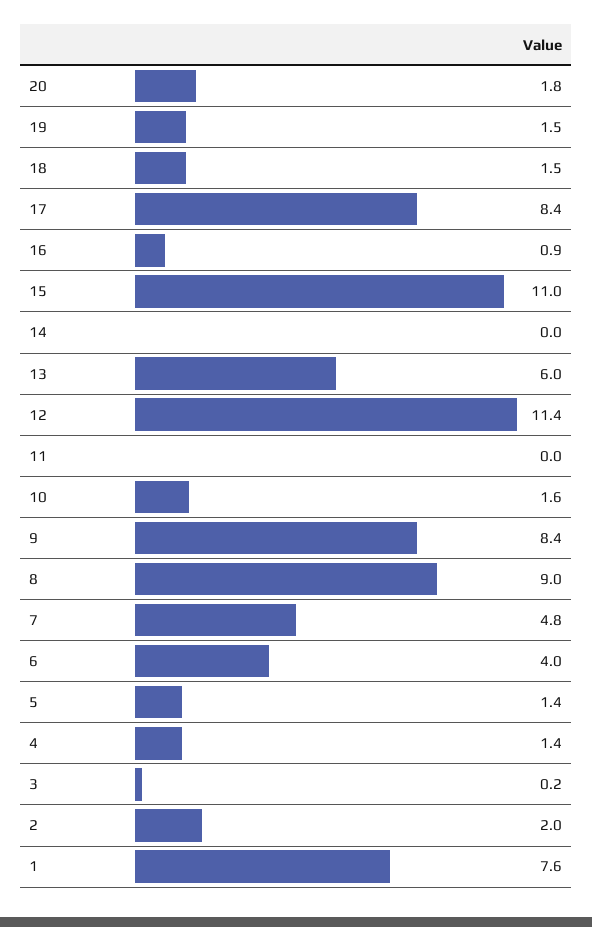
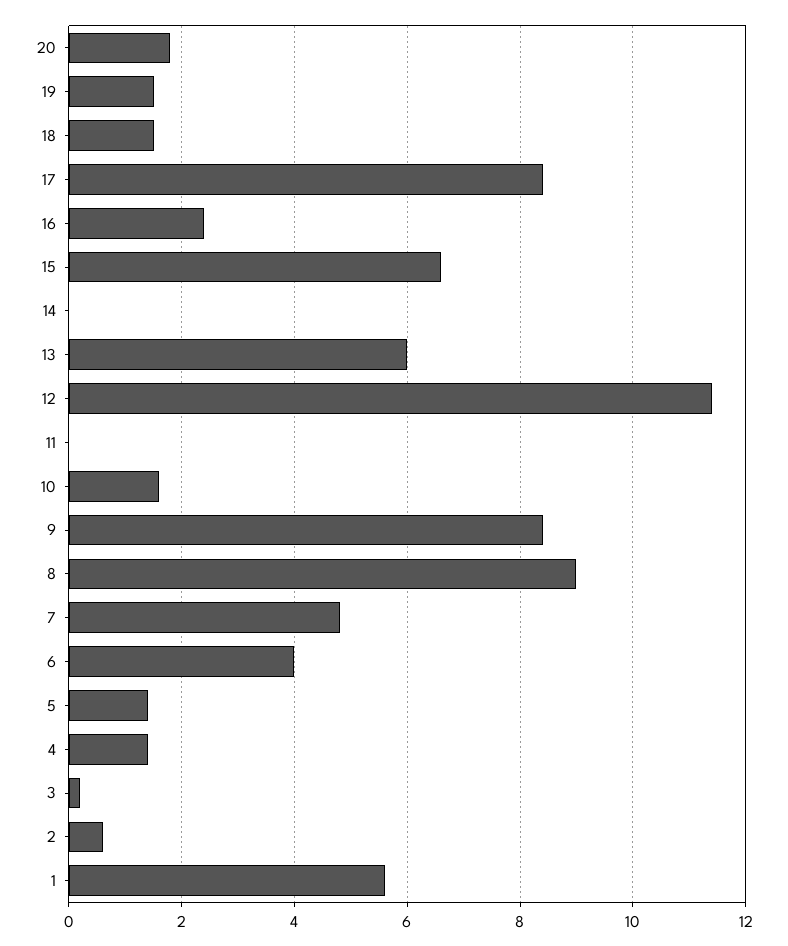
  {
    "20": 1.8,
    "19": 1.5,
    "18": 1.5,
    "17": 8.4,
-   "16": 0.9,
+   "16": 2.5,
-   "15": 11,
+   "15": 6.5,
    "14": 0,
    "13": 6,
    "12": 11.4,
    "11": 0,
    "10": 1.6,
    "9": 8.4,
    "8": 9,
    "7": 4.8,
    "6": 4,
    "5": 1.4,
    "4": 1.4,
    "3": 0.2,
-   "2": 2,
+   "2": 0.5,
-   "1": 7.6
+   "1": 5.5
  }

